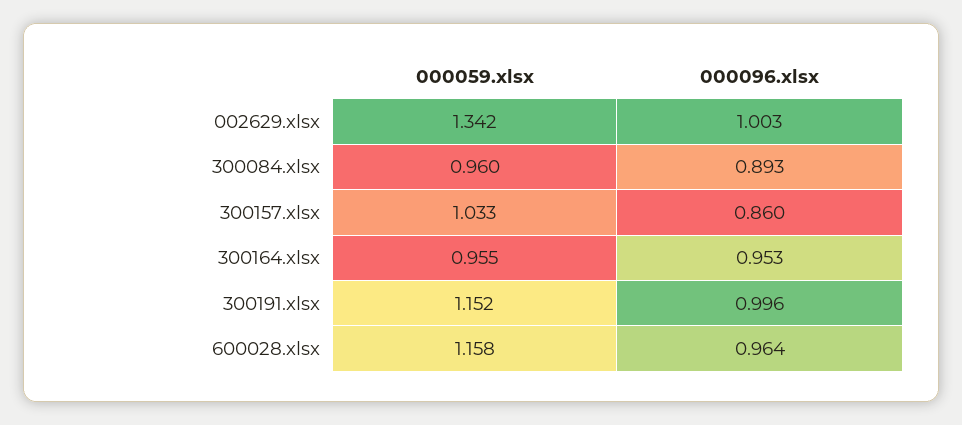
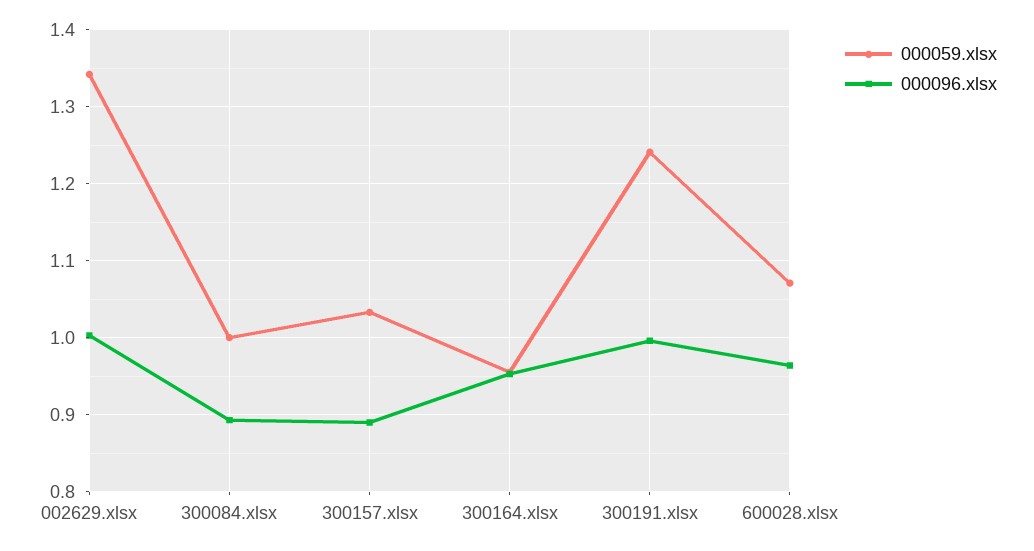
  {
    "000059.xlsx": {
      "002629.xlsx": 1.342,
-     "300084.xlsx": 0.96,
+     "300084.xlsx": 1,
      "300157.xlsx": 1.033,
      "300164.xlsx": 0.955,
-     "300191.xlsx": 1.152,
+     "300191.xlsx": 1.24,
-     "600028.xlsx": 1.158
+     "600028.xlsx": 1.07
    },
    "000096.xlsx": {
      "002629.xlsx": 1.003,
      "300084.xlsx": 0.893,
-     "300157.xlsx": 0.86,
+     "300157.xlsx": 0.89,
      "300164.xlsx": 0.953,
      "300191.xlsx": 0.996,
      "600028.xlsx": 0.964
    }
  }

